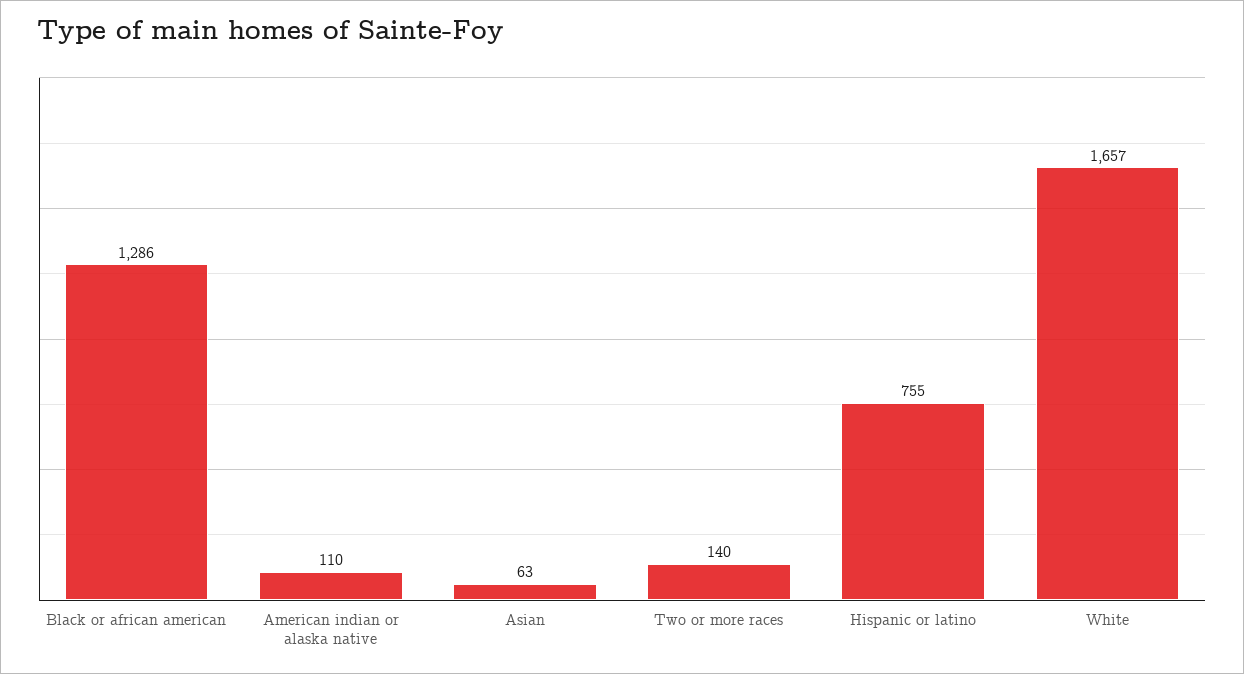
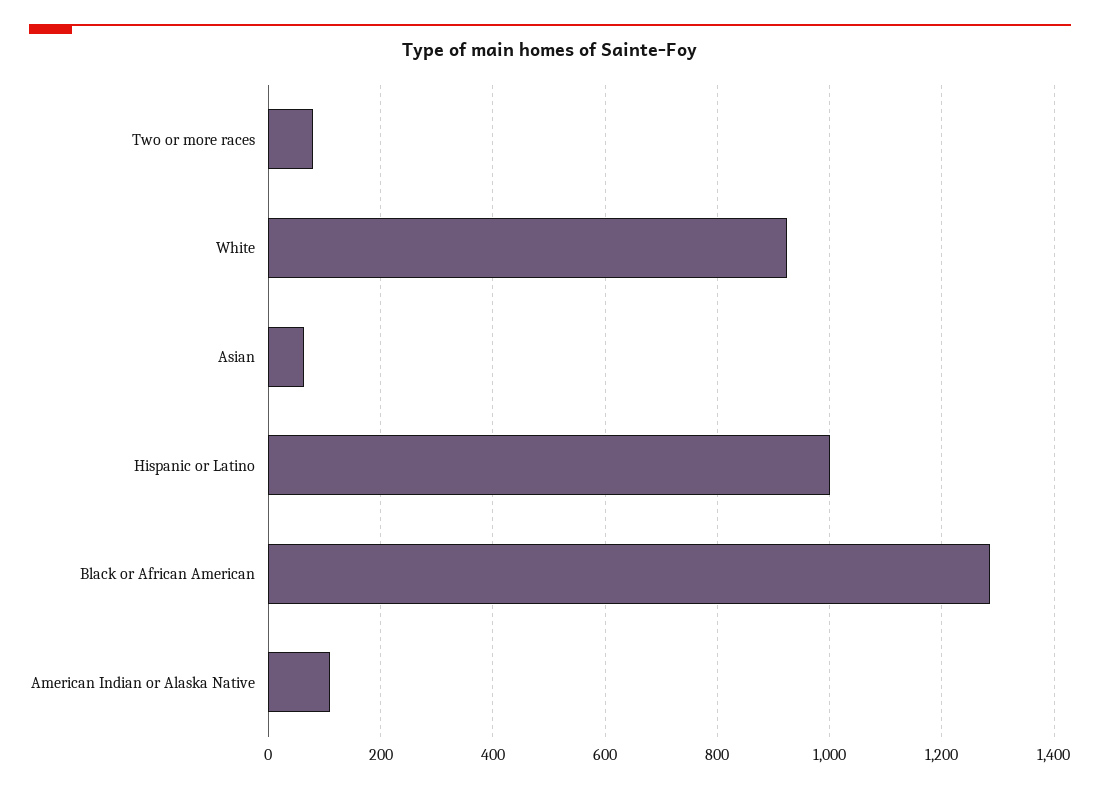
  {
    "Black or african american": 1286,
    "American indian or alaska native": 110,
    "Asian": 63,
-   "Two or more races": 140,
+   "Two or more races": 80,
-   "Hispanic or latino": 755,
+   "Hispanic or latino": 1000,
-   "White": 1657
+   "White": 920
  }

